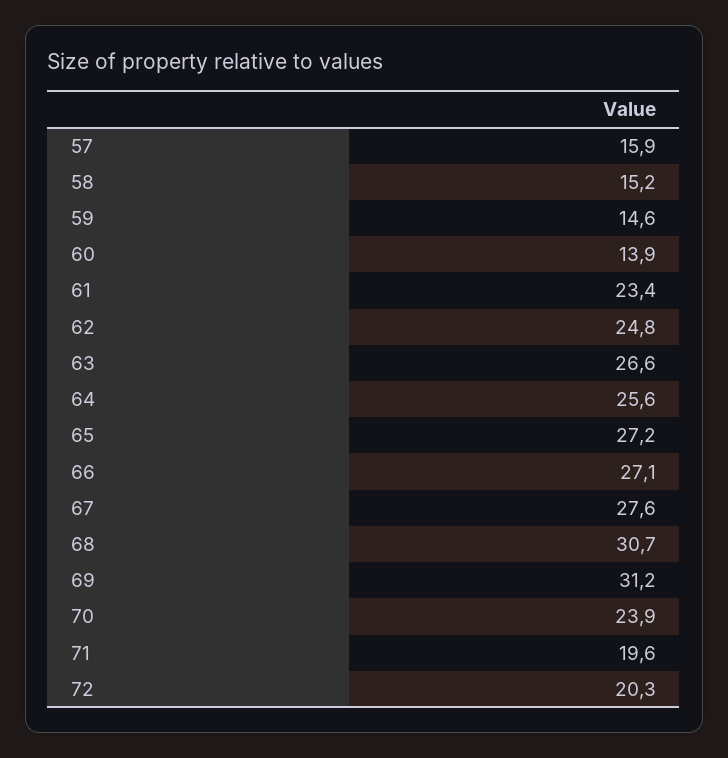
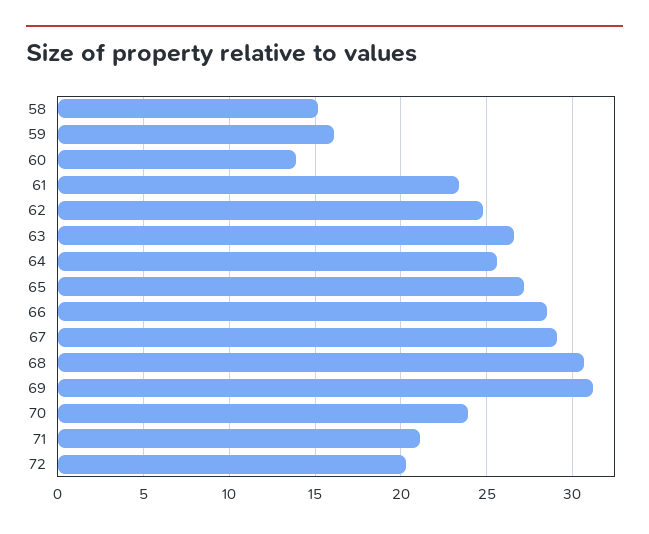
  {
-   "57": 15.9,
    "58": 15.2,
-   "59": 14.6,
+   "59": 16,
    "60": 13.9,
    "61": 23.4,
    "62": 24.8,
    "63": 26.6,
    "64": 25.6,
    "65": 27.2,
-   "66": 27.1,
+   "66": 28.5,
-   "67": 27.6,
+   "67": 29,
    "68": 30.7,
    "69": 31.2,
    "70": 23.9,
-   "71": 19.6,
+   "71": 21,
    "72": 20.3
  }

